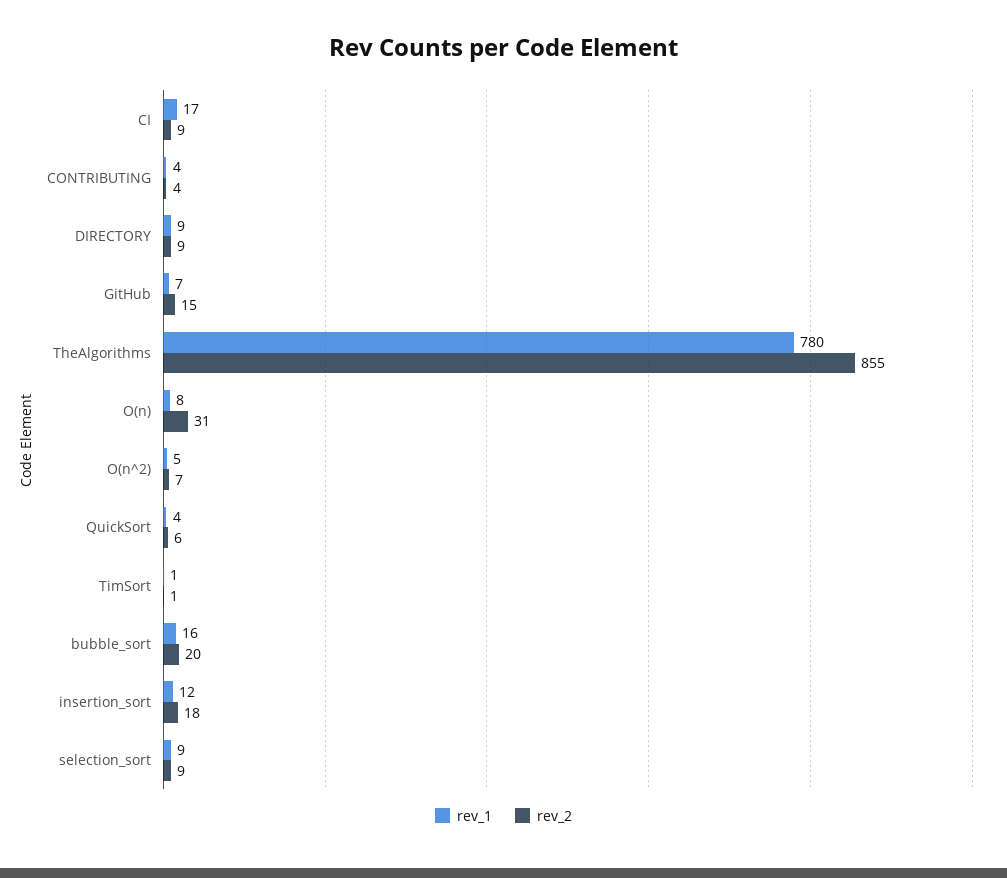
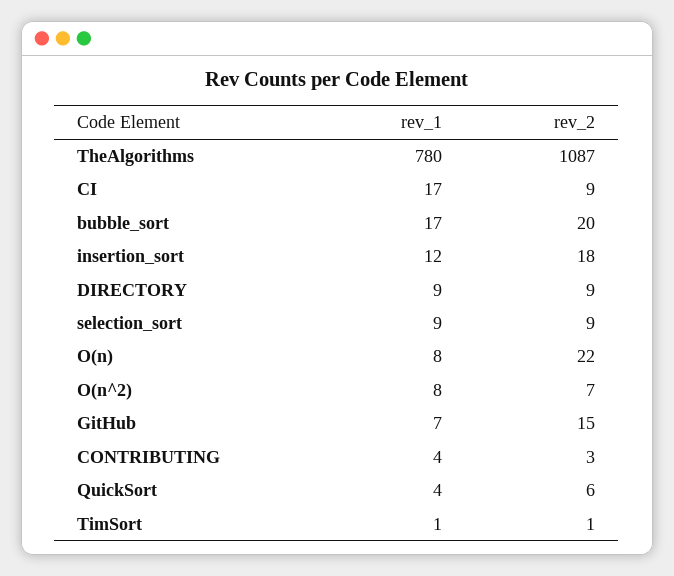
  {
    "rev_1": {
      "CI": 17,
      "CONTRIBUTING": 4,
      "DIRECTORY": 9,
      "GitHub": 7,
      "TheAlgorithms": 780,
      "O(n)": 8,
-     "O(n^2)": 5,
+     "O(n^2)": 8,
      "QuickSort": 4,
      "TimSort": 1,
-     "bubble_sort": 16,
+     "bubble_sort": 17,
      "insertion_sort": 12,
      "selection_sort": 9
    },
    "rev_2": {
      "CI": 9,
-     "CONTRIBUTING": 4,
+     "CONTRIBUTING": 3,
      "DIRECTORY": 9,
      "GitHub": 15,
-     "TheAlgorithms": 855,
+     "TheAlgorithms": 1087,
-     "O(n)": 31,
+     "O(n)": 22,
      "O(n^2)": 7,
      "QuickSort": 6,
      "TimSort": 1,
      "bubble_sort": 20,
      "insertion_sort": 18,
      "selection_sort": 9
    }
  }

